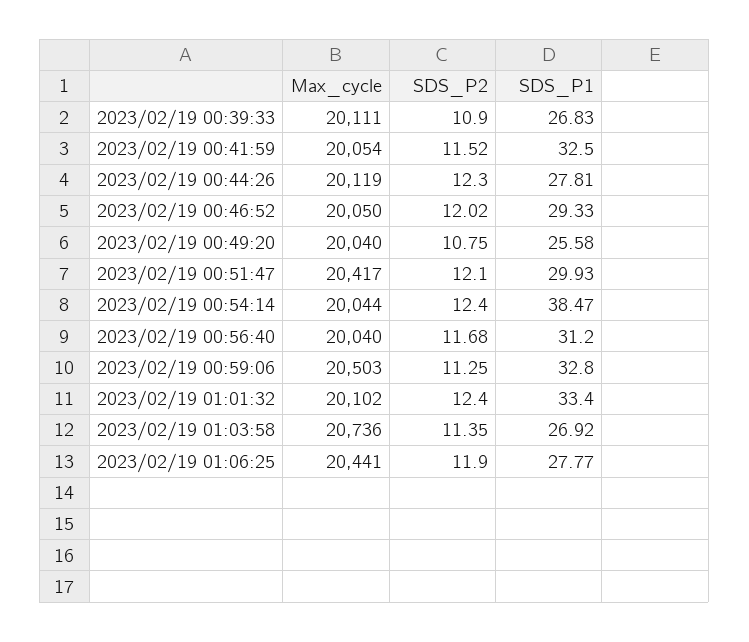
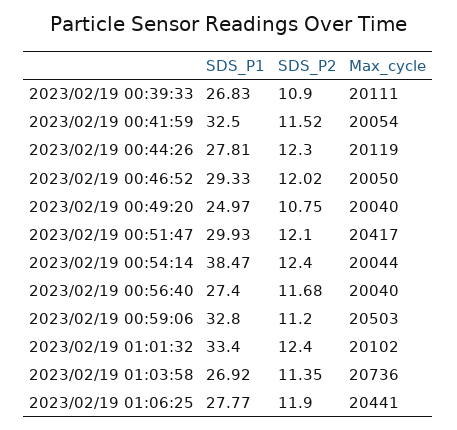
  {
    "Max_cycle": {
      "2023/02/19 00:39:33": 20111,
      "2023/02/19 00:41:59": 20054,
      "2023/02/19 00:44:26": 20119,
      "2023/02/19 00:46:52": 20050,
      "2023/02/19 00:49:20": 20040,
      "2023/02/19 00:51:47": 20417,
      "2023/02/19 00:54:14": 20044,
      "2023/02/19 00:56:40": 20040,
      "2023/02/19 00:59:06": 20503,
      "2023/02/19 01:01:32": 20102,
      "2023/02/19 01:03:58": 20736,
      "2023/02/19 01:06:25": 20441
    },
    "SDS_P2": {
      "2023/02/19 00:39:33": 10.9,
      "2023/02/19 00:41:59": 11.52,
      "2023/02/19 00:44:26": 12.3,
      "2023/02/19 00:46:52": 12.02,
      "2023/02/19 00:49:20": 10.75,
      "2023/02/19 00:51:47": 12.1,
      "2023/02/19 00:54:14": 12.4,
      "2023/02/19 00:56:40": 11.68,
-     "2023/02/19 00:59:06": 11.25,
+     "2023/02/19 00:59:06": 11.2,
      "2023/02/19 01:01:32": 12.4,
      "2023/02/19 01:03:58": 11.35,
      "2023/02/19 01:06:25": 11.9
    },
    "SDS_P1": {
      "2023/02/19 00:39:33": 26.83,
      "2023/02/19 00:41:59": 32.5,
      "2023/02/19 00:44:26": 27.81,
      "2023/02/19 00:46:52": 29.33,
-     "2023/02/19 00:49:20": 25.58,
+     "2023/02/19 00:49:20": 24.97,
      "2023/02/19 00:51:47": 29.93,
      "2023/02/19 00:54:14": 38.47,
-     "2023/02/19 00:56:40": 31.2,
+     "2023/02/19 00:56:40": 27.4,
      "2023/02/19 00:59:06": 32.8,
      "2023/02/19 01:01:32": 33.4,
      "2023/02/19 01:03:58": 26.92,
      "2023/02/19 01:06:25": 27.77
    }
  }

